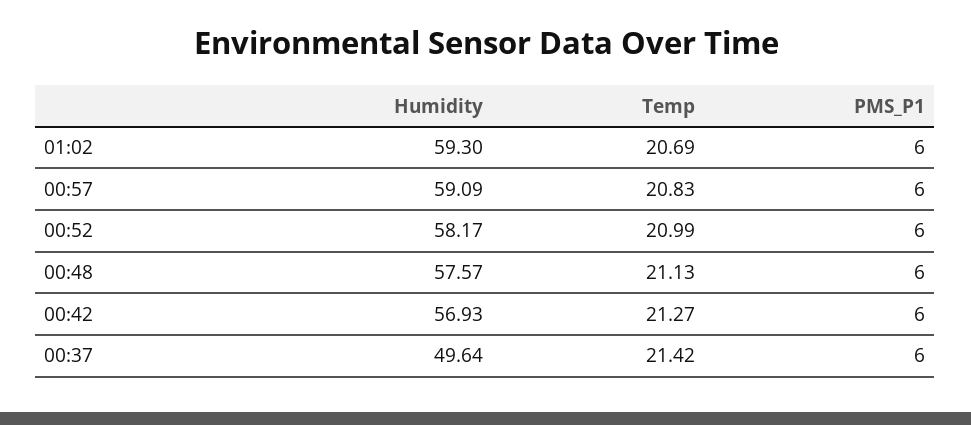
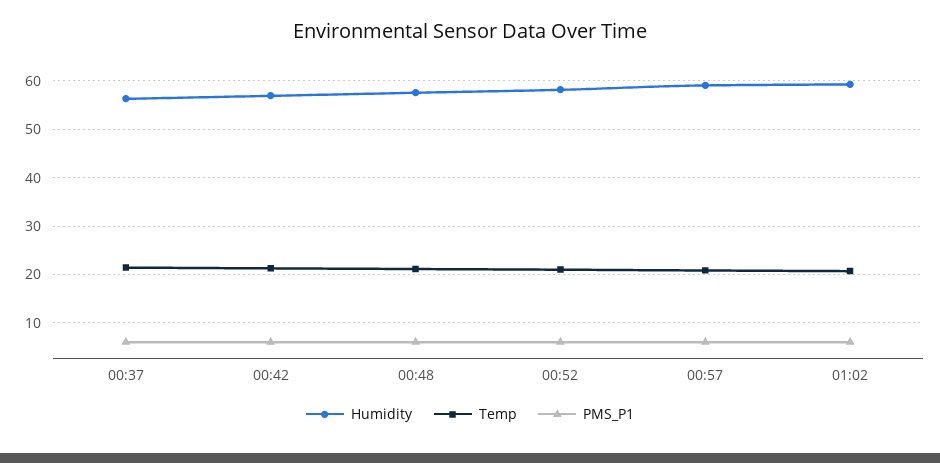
  {
    "Humidity": {
      "01:02": 59.3,
      "00:57": 59.09,
      "00:52": 58.17,
      "00:48": 57.57,
      "00:42": 56.93,
-     "00:37": 49.64
+     "00:37": 56
    },
    "Temp": {
      "01:02": 20.69,
      "00:57": 20.83,
      "00:52": 20.99,
      "00:48": 21.13,
      "00:42": 21.27,
      "00:37": 21.42
    },
    "PMS_P1": {
      "01:02": 6,
      "00:57": 6,
      "00:52": 6,
      "00:48": 6,
      "00:42": 6,
      "00:37": 6
    }
  }

